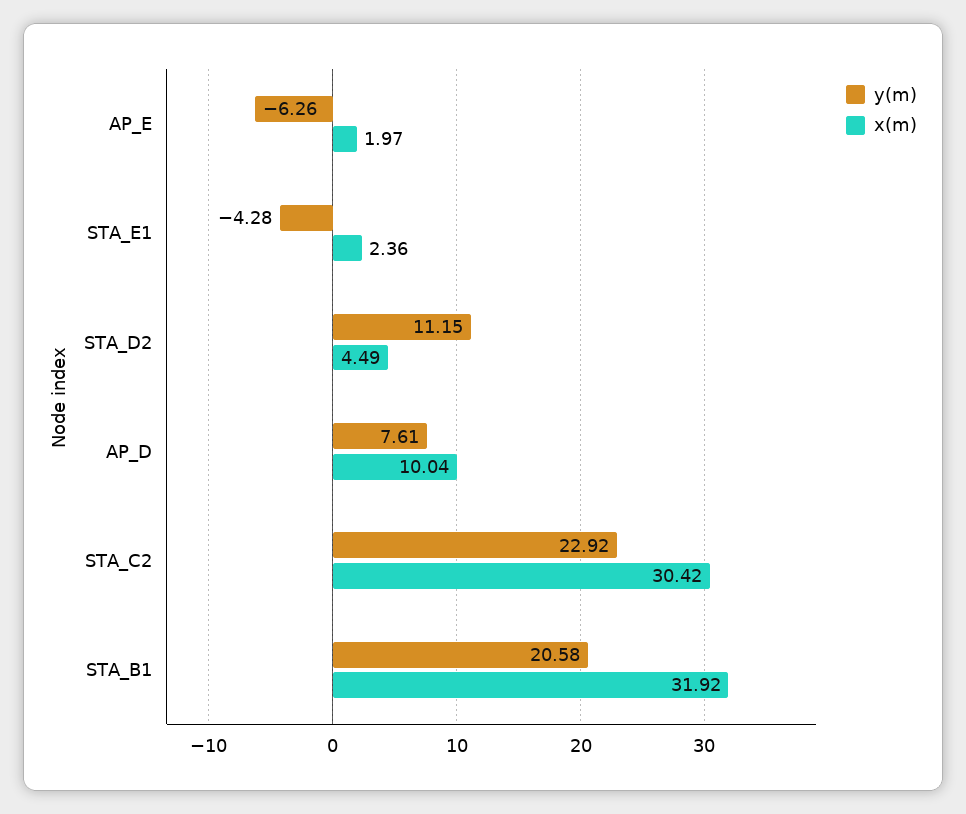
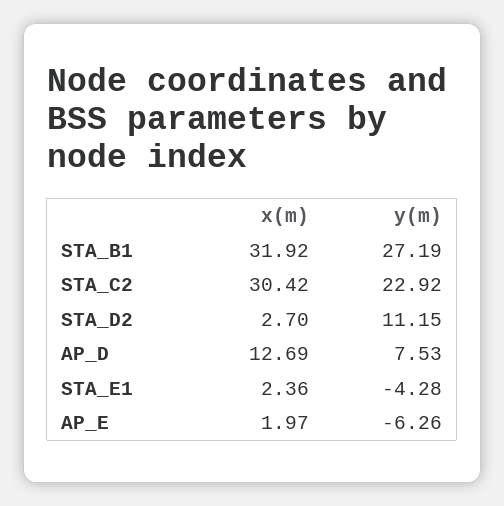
  {
    "y(m)": {
      "AP_E": -6.26,
      "STA_E1": -4.28,
      "STA_D2": 11.15,
-     "AP_D": 7.61,
+     "AP_D": 7.53,
      "STA_C2": 22.92,
-     "STA_B1": 20.58
+     "STA_B1": 27.19
    },
    "x(m)": {
      "AP_E": 1.97,
      "STA_E1": 2.36,
-     "STA_D2": 4.49,
+     "STA_D2": 2.7,
-     "AP_D": 10.04,
+     "AP_D": 12.69,
      "STA_C2": 30.42,
      "STA_B1": 31.92
    }
  }

